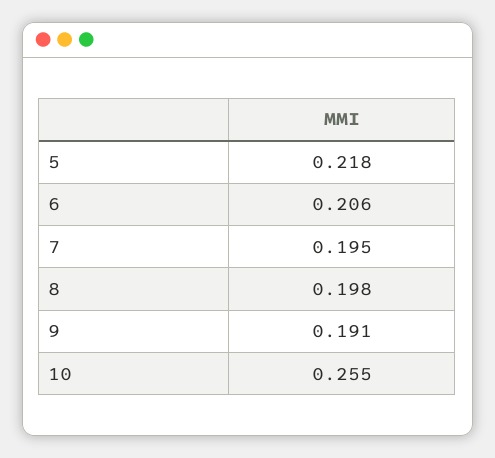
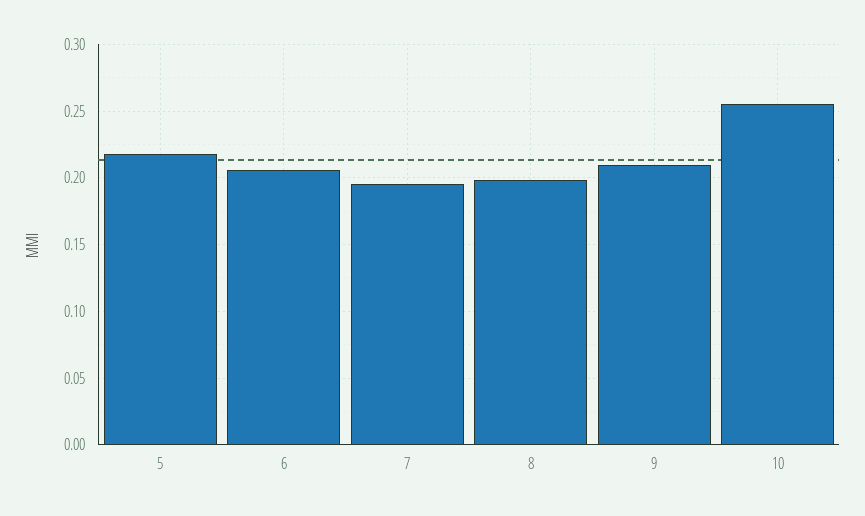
  {
    "5": 0.218,
    "6": 0.206,
    "7": 0.195,
    "8": 0.198,
-   "9": 0.191,
+   "9": 0.21,
    "10": 0.255
  }

